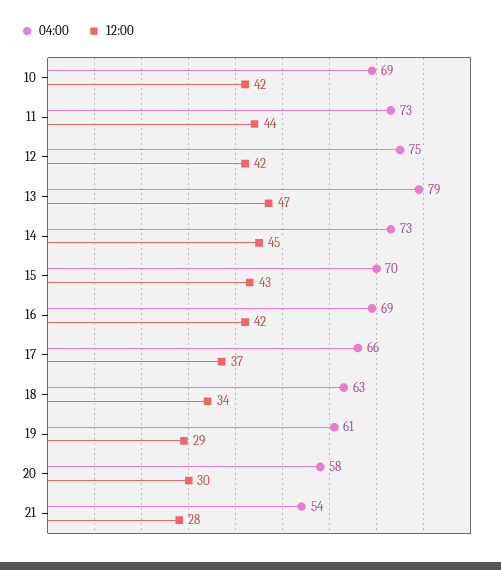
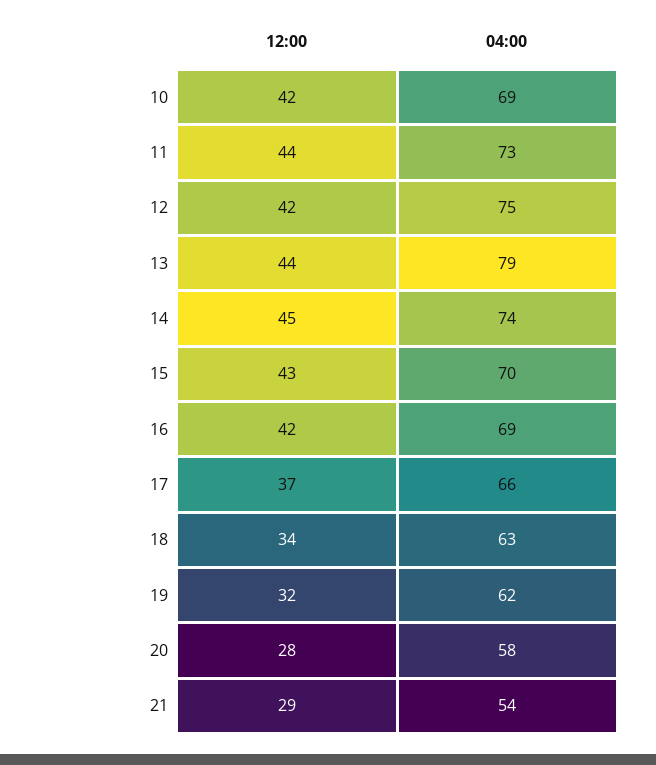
  {
    "04:00": {
      "10": 69,
      "11": 73,
      "12": 75,
      "13": 79,
-     "14": 73,
+     "14": 74,
      "15": 70,
      "16": 69,
      "17": 66,
      "18": 63,
-     "19": 61,
+     "19": 62,
      "20": 58,
      "21": 54
    },
    "12:00": {
      "10": 42,
      "11": 44,
      "12": 42,
-     "13": 47,
+     "13": 44,
      "14": 45,
      "15": 43,
      "16": 42,
      "17": 37,
      "18": 34,
-     "19": 29,
+     "19": 32,
-     "20": 30,
+     "20": 28,
-     "21": 28
+     "21": 29
    }
  }

